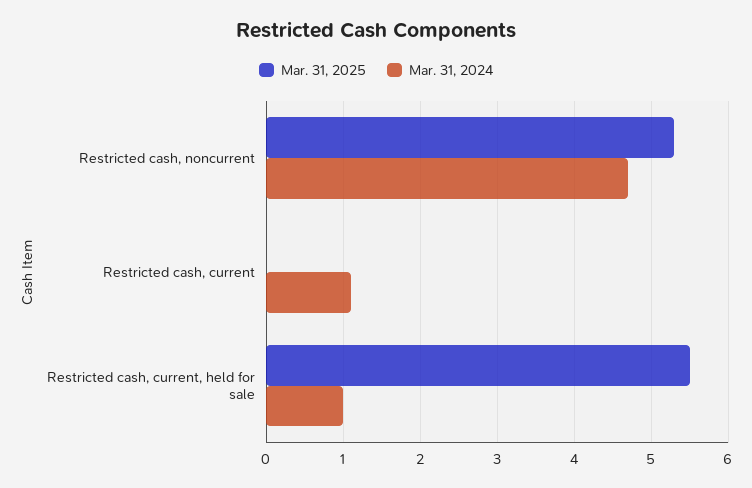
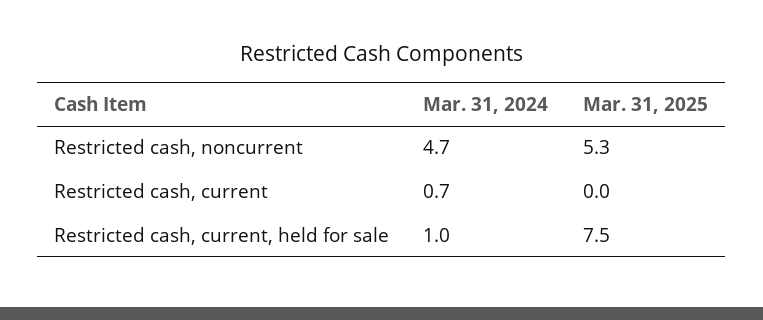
  {
    "Mar. 31, 2025": {
      "Restricted cash, noncurrent": 5.3,
      "Restricted cash, current": 0,
-     "Restricted cash, current, held for sale": 5.5
+     "Restricted cash, current, held for sale": 7.5
    },
    "Mar. 31, 2024": {
      "Restricted cash, noncurrent": 4.7,
-     "Restricted cash, current": 1.1,
+     "Restricted cash, current": 0.7,
      "Restricted cash, current, held for sale": 1
    }
  }

